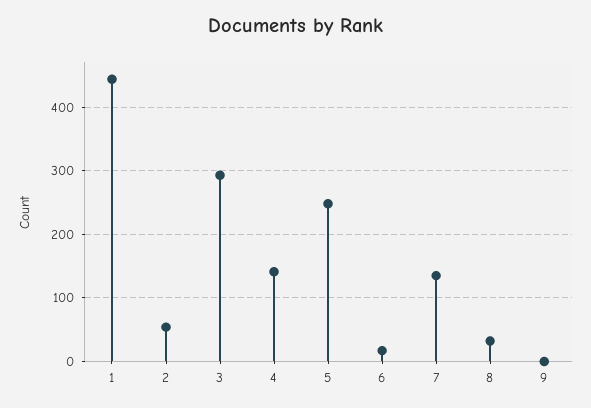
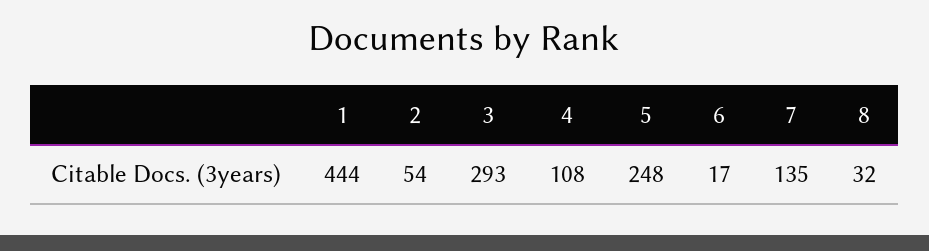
  {
    "1": 444,
    "2": 54,
    "3": 293,
-   "4": 140,
+   "4": 108,
    "5": 248,
    "6": 17,
    "7": 135,
-   "8": 32,
+   "8": 32
-   "9": 0
  }

